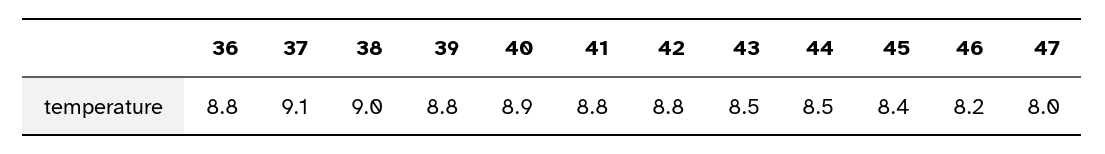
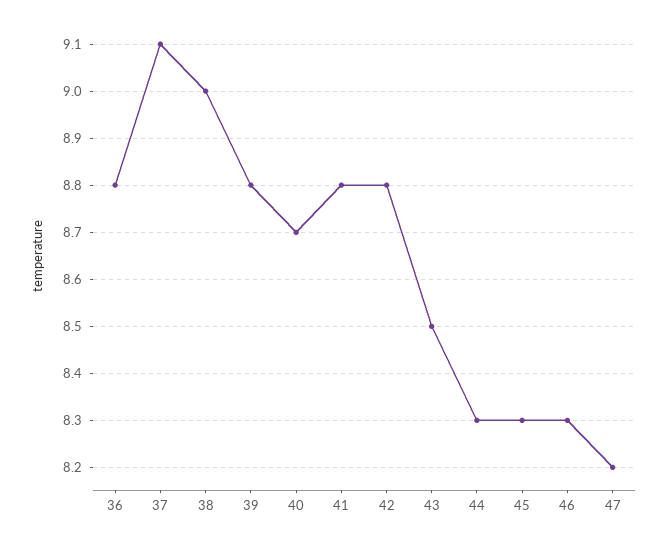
  {
    "36": 8.8,
    "37": 9.1,
    "38": 9,
    "39": 8.8,
-   "40": 8.9,
+   "40": 8.7,
    "41": 8.8,
    "42": 8.8,
    "43": 8.5,
-   "44": 8.5,
+   "44": 8.3,
-   "45": 8.4,
+   "45": 8.3,
-   "46": 8.2,
+   "46": 8.3,
-   "47": 8
+   "47": 8.2
  }

